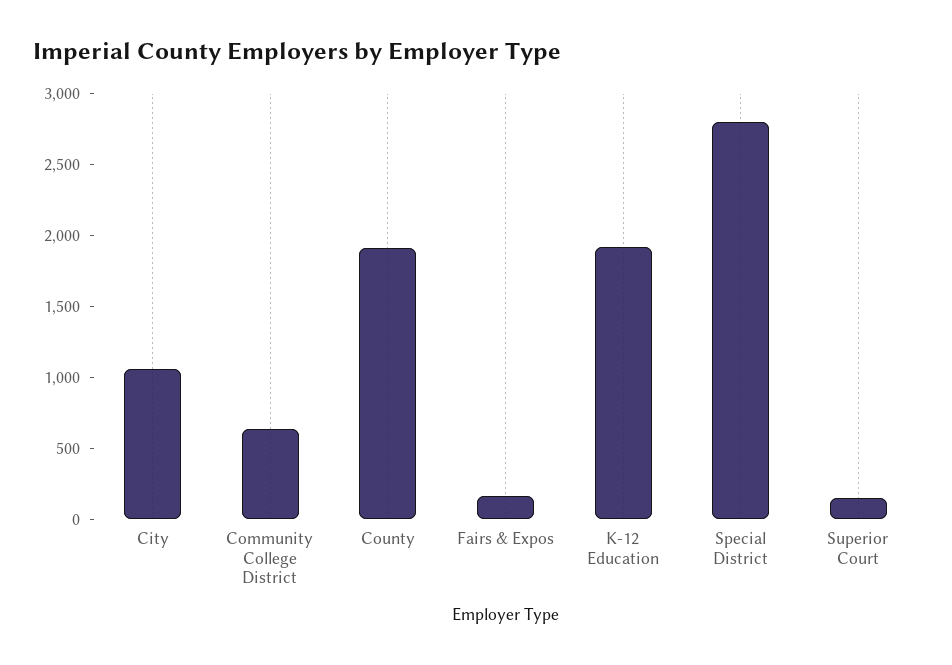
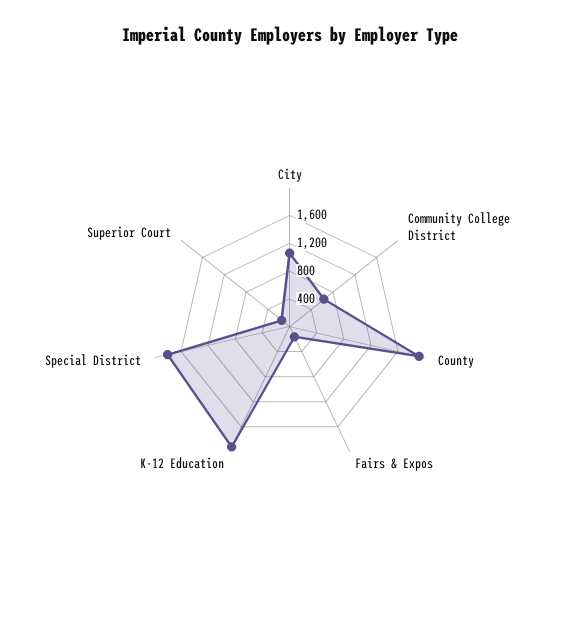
  {
    "City": 1100,
    "Community College District": 600,
    "County": 1900,
    "Fairs & Expos": 200,
    "K-12 Education": 1900,
-   "Special District": 2800,
+   "Special District": 1800,
    "Superior Court": 100
  }

